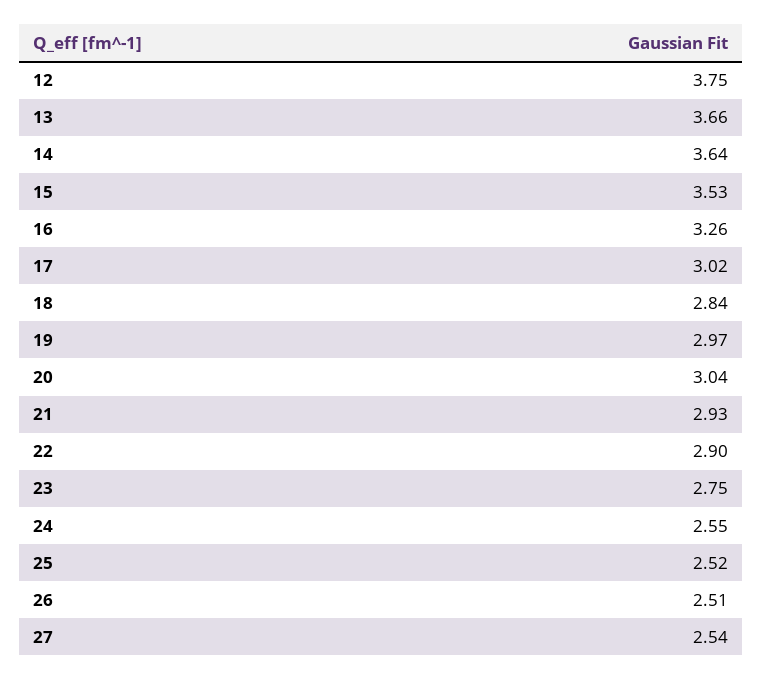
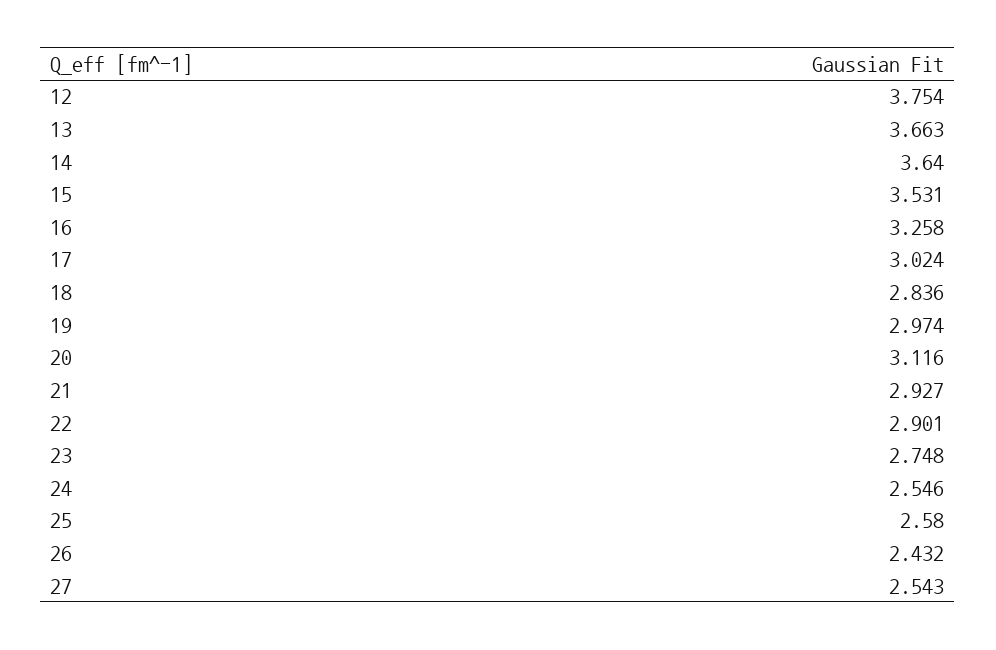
  {
    "12": 3.754,
    "13": 3.663,
    "14": 3.64,
    "15": 3.531,
    "16": 3.258,
    "17": 3.024,
    "18": 2.836,
    "19": 2.974,
-   "20": 3.04,
+   "20": 3.116,
    "21": 2.927,
    "22": 2.901,
    "23": 2.748,
    "24": 2.546,
-   "25": 2.52,
+   "25": 2.58,
-   "26": 2.51,
+   "26": 2.432,
    "27": 2.543
  }

